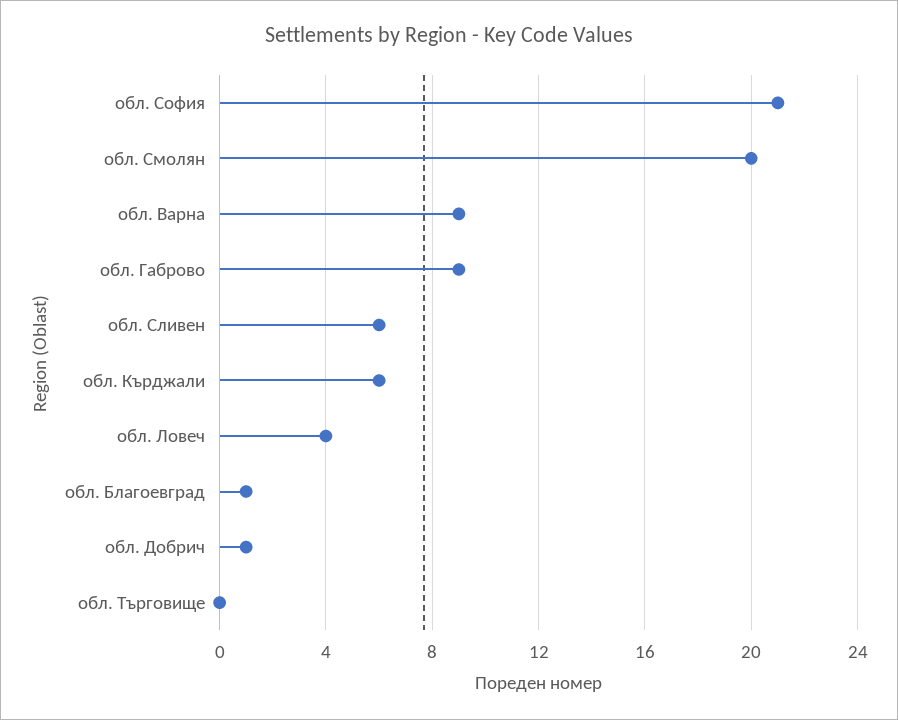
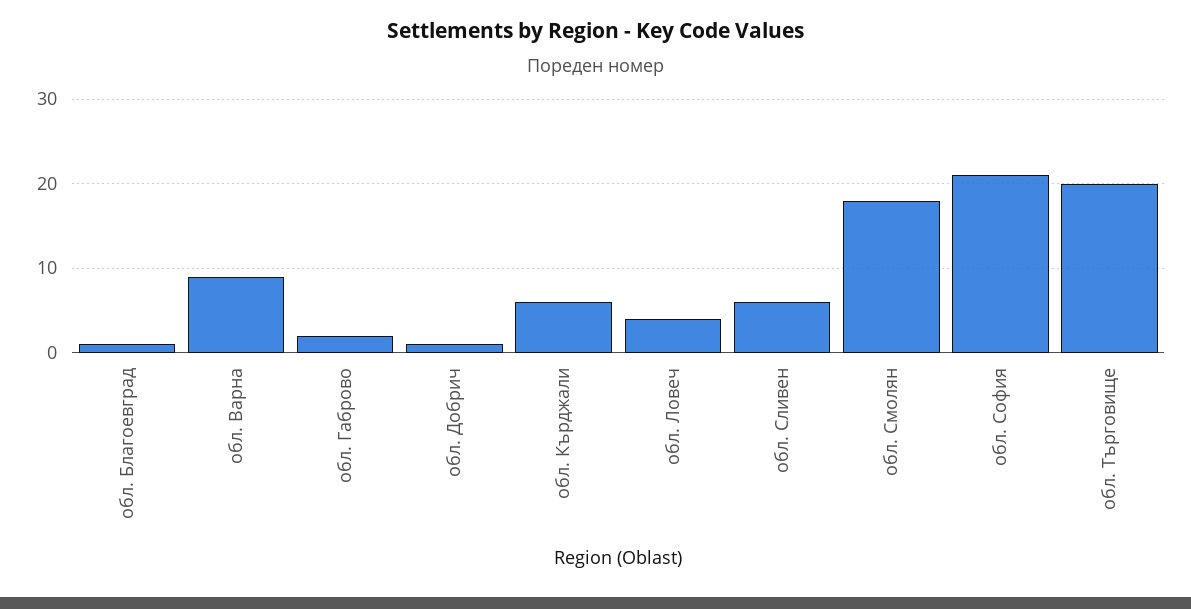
  {
    "обл. София": 21,
-   "обл. Смолян": 20,
+   "обл. Смолян": 18,
    "обл. Варна": 9,
-   "обл. Габрово": 9,
+   "обл. Габрово": 2,
    "обл. Сливен": 6,
    "обл. Кърджали": 6,
    "обл. Ловеч": 4,
    "обл. Благоевград": 1,
    "обл. Добрич": 1,
-   "обл. Търговище": 0
+   "обл. Търговище": 20
  }

